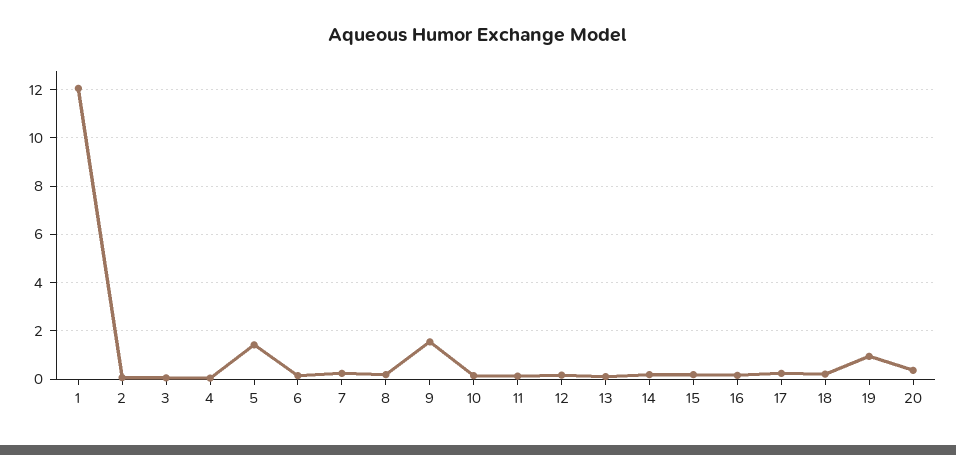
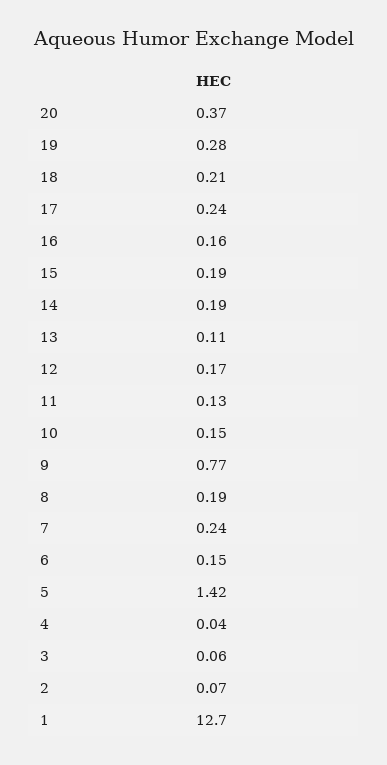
  {
-   "1": 12,
+   "1": 12.7,
    "2": 0.07,
    "3": 0.06,
    "4": 0.04,
    "5": 1.42,
    "6": 0.15,
    "7": 0.24,
    "8": 0.19,
-   "9": 1.5,
+   "9": 0.77,
    "10": 0.15,
    "11": 0.13,
    "12": 0.17,
    "13": 0.11,
    "14": 0.19,
    "15": 0.19,
    "16": 0.16,
    "17": 0.24,
    "18": 0.21,
-   "19": 1,
+   "19": 0.28,
    "20": 0.37
  }

